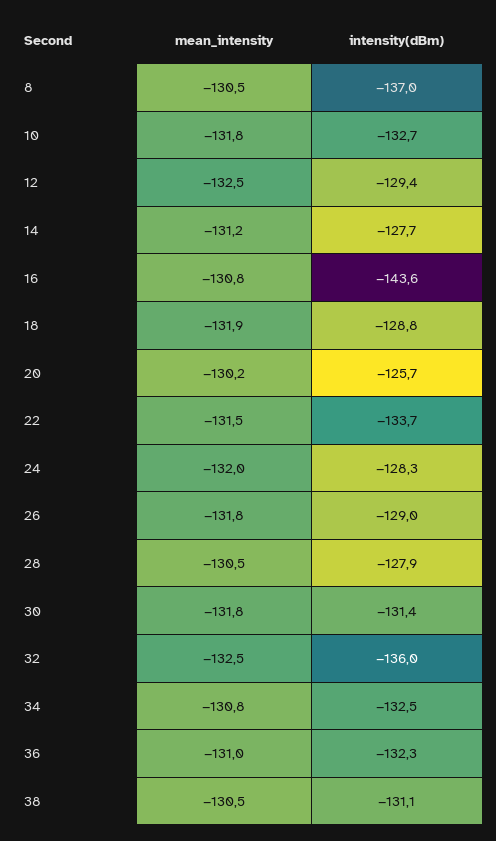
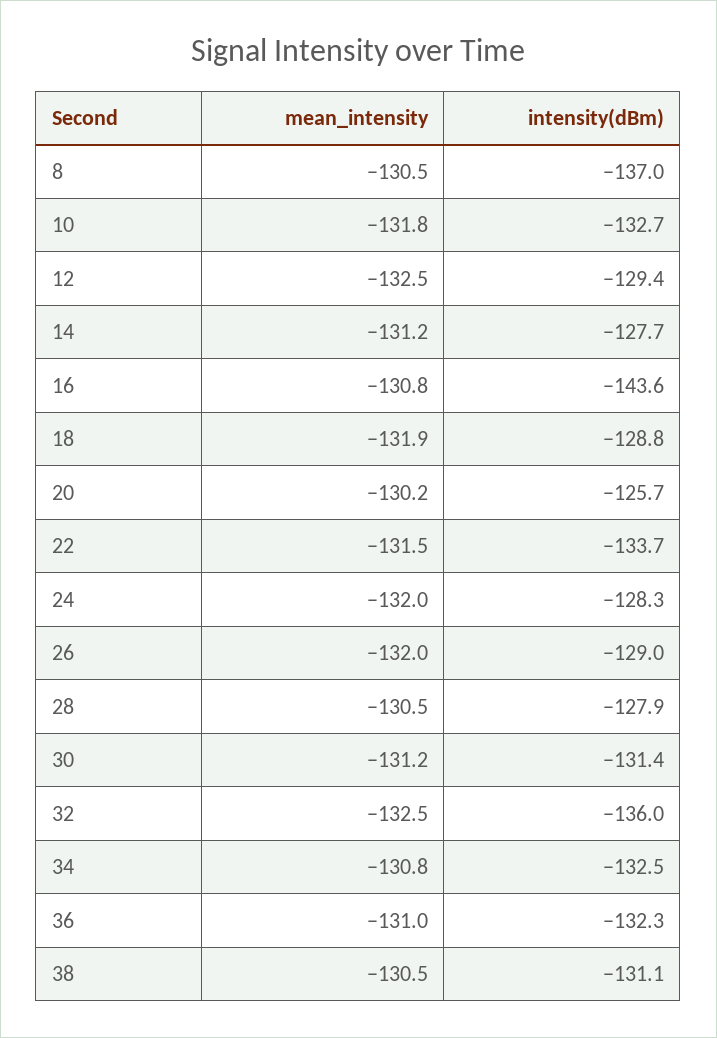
  {
    "mean_intensity": {
      "8": -130.5,
      "10": -131.8,
      "12": -132.5,
      "14": -131.2,
      "16": -130.8,
      "18": -131.9,
      "20": -130.2,
      "22": -131.5,
      "24": -132,
-     "26": -131.8,
+     "26": -132,
      "28": -130.5,
-     "30": -131.8,
+     "30": -131.2,
      "32": -132.5,
      "34": -130.8,
      "36": -131,
      "38": -130.5
    },
    "intensity(dBm)": {
      "8": -137,
      "10": -132.7,
      "12": -129.4,
      "14": -127.7,
      "16": -143.6,
      "18": -128.8,
      "20": -125.7,
      "22": -133.7,
      "24": -128.3,
      "26": -129,
      "28": -127.9,
      "30": -131.4,
      "32": -136,
      "34": -132.5,
      "36": -132.3,
      "38": -131.1
    }
  }

